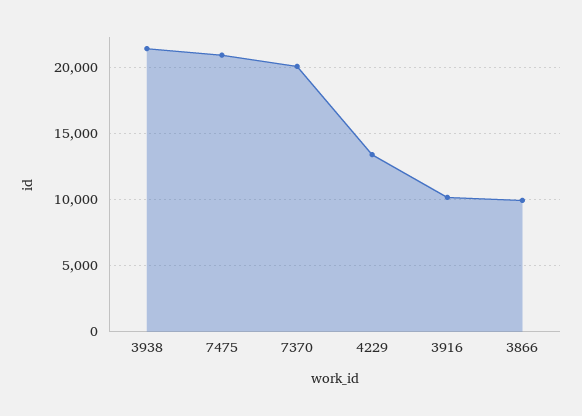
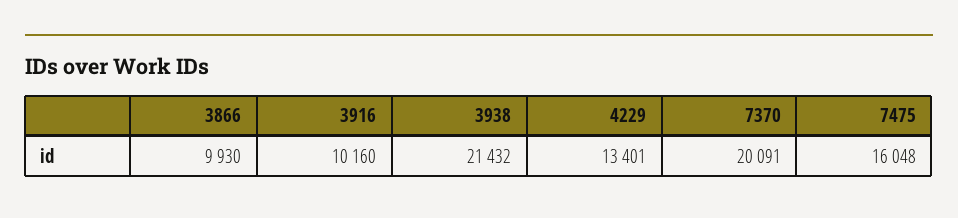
  {
    "3938": 21432,
-   "7475": 21000,
+   "7475": 16048,
    "7370": 20091,
    "4229": 13401,
    "3916": 10160,
    "3866": 9930
  }

